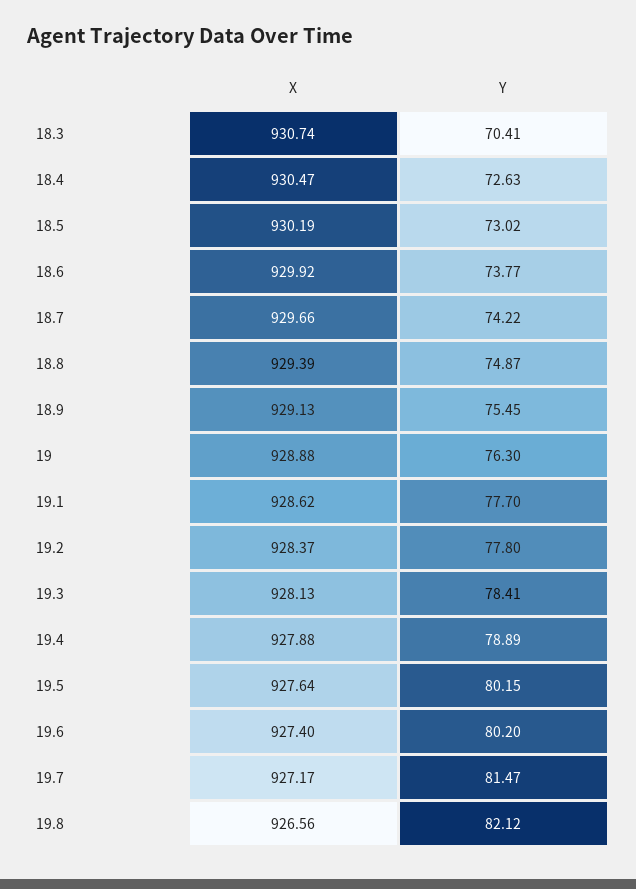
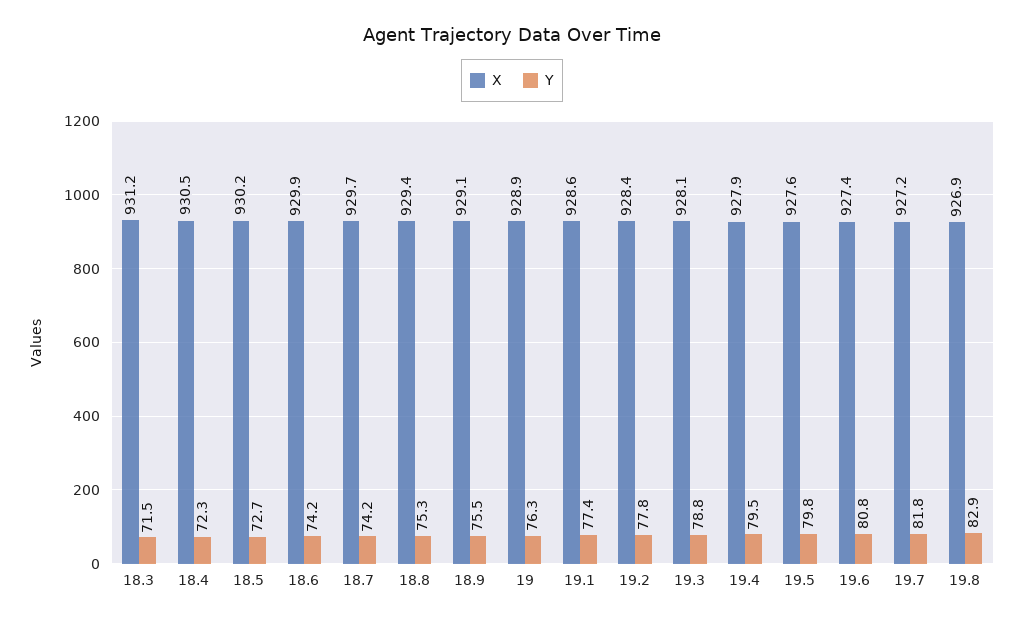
  {
    "X": {
-     "18.3": 930.74,
+     "18.3": 931.2,
      "18.4": 930.47,
      "18.5": 930.19,
      "18.6": 929.92,
      "18.7": 929.66,
      "18.8": 929.39,
      "18.9": 929.13,
      "19": 928.88,
      "19.1": 928.62,
      "19.2": 928.37,
      "19.3": 928.13,
      "19.4": 927.88,
      "19.5": 927.64,
      "19.6": 927.4,
      "19.7": 927.17,
-     "19.8": 926.56
+     "19.8": 926.9
    },
    "Y": {
-     "18.3": 70.41,
+     "18.3": 71.5,
-     "18.4": 72.63,
+     "18.4": 72.3,
-     "18.5": 73.02,
+     "18.5": 72.7,
-     "18.6": 73.77,
+     "18.6": 74.2,
      "18.7": 74.22,
-     "18.8": 74.87,
+     "18.8": 75.3,
      "18.9": 75.45,
      "19": 76.3,
-     "19.1": 77.7,
+     "19.1": 77.4,
      "19.2": 77.8,
-     "19.3": 78.41,
+     "19.3": 78.8,
-     "19.4": 78.89,
+     "19.4": 79.5,
-     "19.5": 80.15,
+     "19.5": 79.8,
-     "19.6": 80.2,
+     "19.6": 80.8,
-     "19.7": 81.47,
+     "19.7": 81.8,
-     "19.8": 82.12
+     "19.8": 82.9
    }
  }

